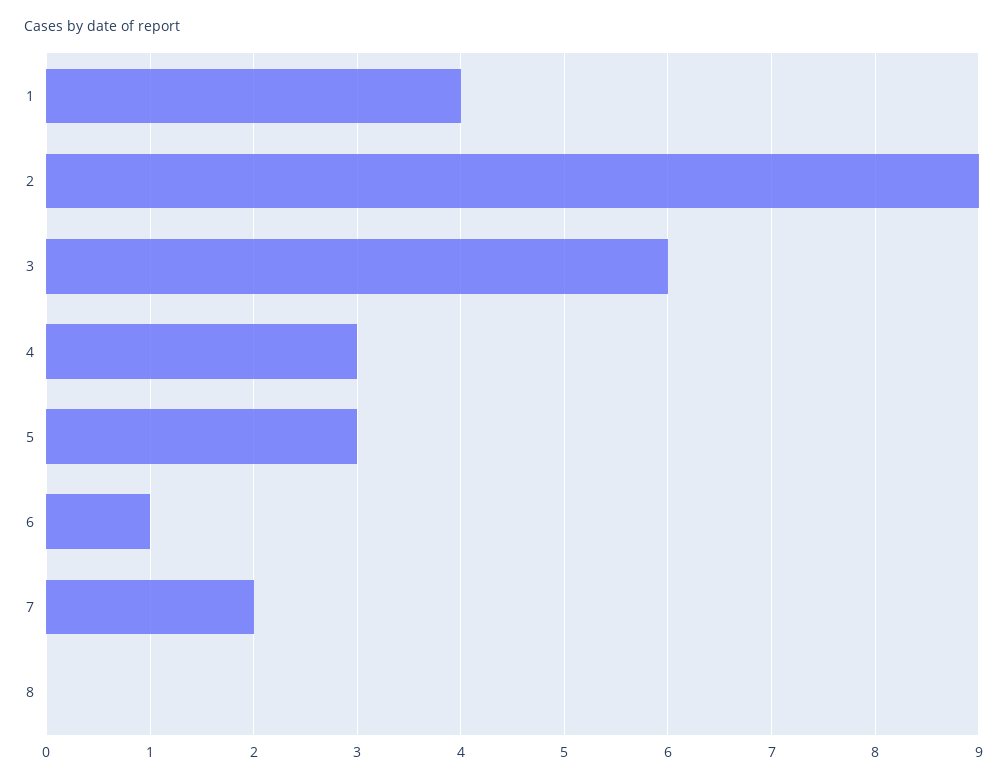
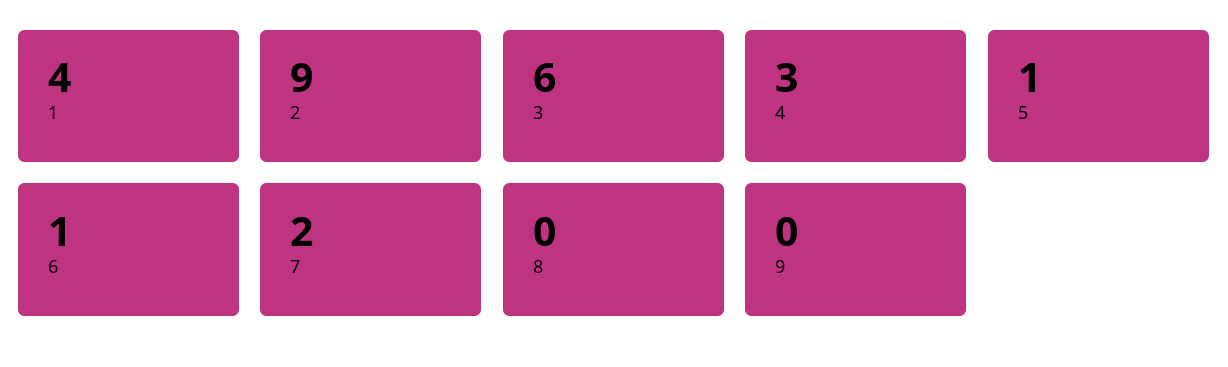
  {
    "1": 4,
    "2": 9,
    "3": 6,
    "4": 3,
-   "5": 3,
+   "5": 1,
    "6": 1,
    "7": 2,
-   "8": 0
+   "8": 0,
+   "9": 0
  }

